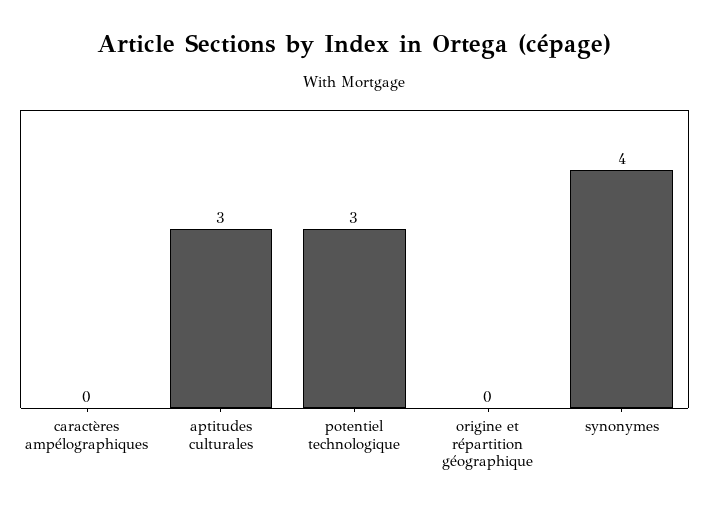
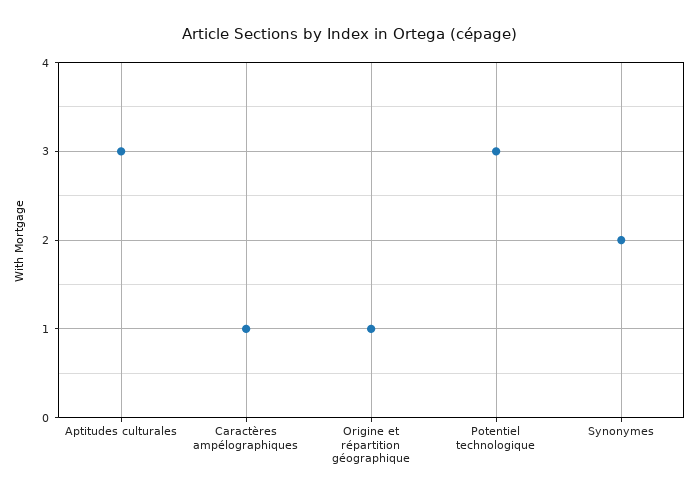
  {
-   "caractères ampélographiques": 0,
+   "caractères ampélographiques": 1,
    "aptitudes culturales": 3,
    "potentiel technologique": 3,
-   "origine et répartition géographique": 0,
+   "origine et répartition géographique": 1,
-   "synonymes": 4
+   "synonymes": 2
  }

